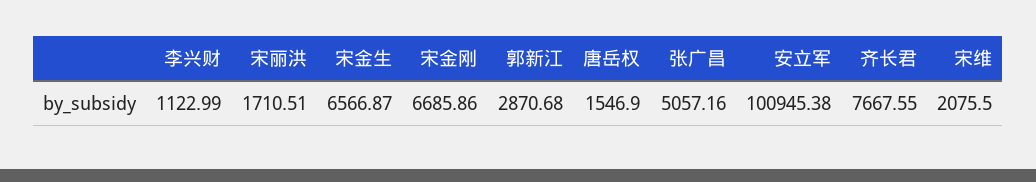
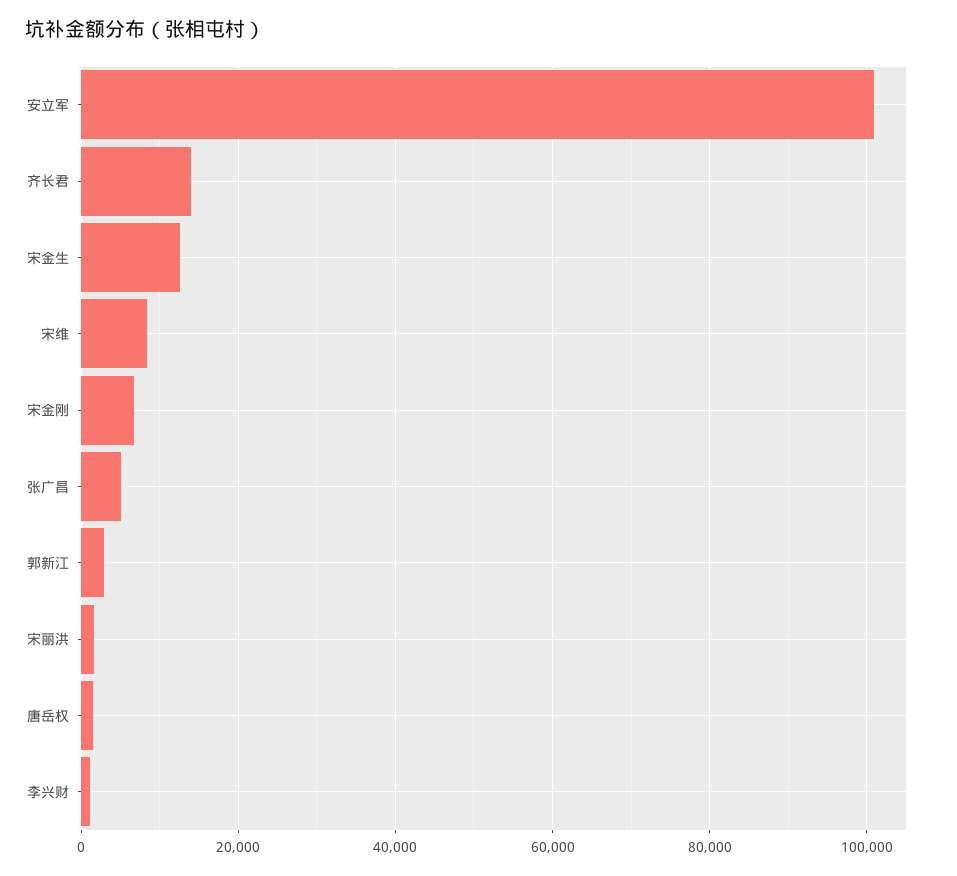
  {
    "李兴财": 1122.99,
    "宋丽洪": 1710.51,
-   "宋金生": 6566.87,
+   "宋金生": 12000,
    "宋金刚": 6685.86,
    "郭新江": 2870.68,
    "唐岳权": 1546.9,
    "张广昌": 5057.16,
    "安立军": 100945.38,
-   "齐长君": 7667.55,
+   "齐长君": 14000,
-   "宋维": 2075.5
+   "宋维": 8000
  }

